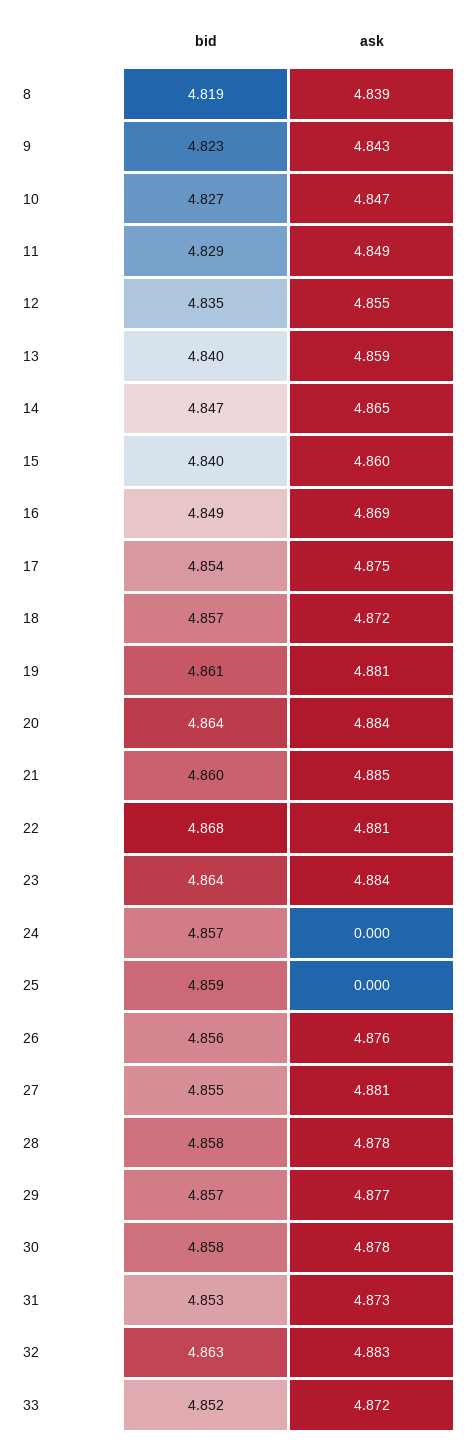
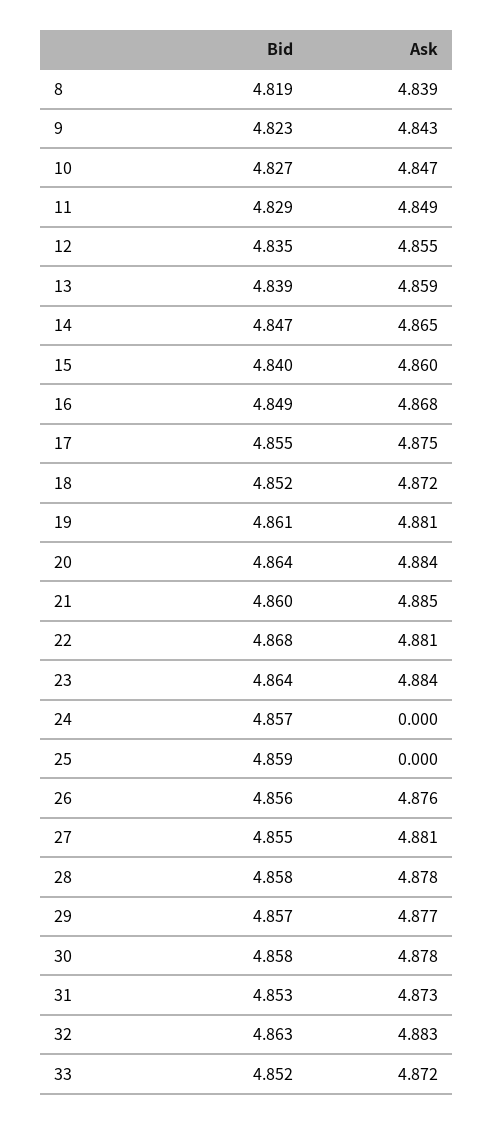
  {
    "bid": {
      "8": 4.819,
      "9": 4.823,
      "10": 4.827,
      "11": 4.829,
      "12": 4.835,
-     "13": 4.84,
+     "13": 4.839,
      "14": 4.847,
      "15": 4.84,
      "16": 4.849,
-     "17": 4.854,
+     "17": 4.855,
-     "18": 4.857,
+     "18": 4.852,
      "19": 4.861,
      "20": 4.864,
      "21": 4.86,
      "22": 4.868,
      "23": 4.864,
      "24": 4.857,
      "25": 4.859,
      "26": 4.856,
      "27": 4.855,
      "28": 4.858,
      "29": 4.857,
      "30": 4.858,
      "31": 4.853,
      "32": 4.863,
      "33": 4.852
    },
    "ask": {
      "8": 4.839,
      "9": 4.843,
      "10": 4.847,
      "11": 4.849,
      "12": 4.855,
      "13": 4.859,
      "14": 4.865,
      "15": 4.86,
-     "16": 4.869,
+     "16": 4.868,
      "17": 4.875,
      "18": 4.872,
      "19": 4.881,
      "20": 4.884,
      "21": 4.885,
      "22": 4.881,
      "23": 4.884,
      "24": 0,
      "25": 0,
      "26": 4.876,
      "27": 4.881,
      "28": 4.878,
      "29": 4.877,
      "30": 4.878,
      "31": 4.873,
      "32": 4.883,
      "33": 4.872
    }
  }

